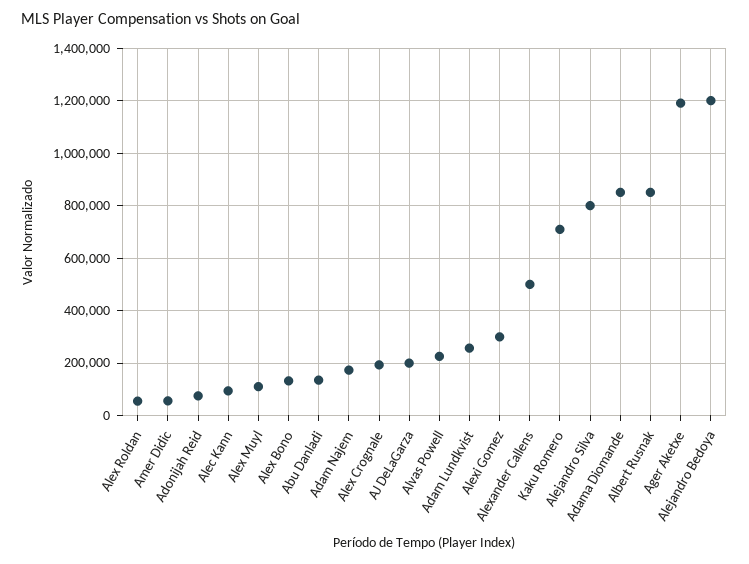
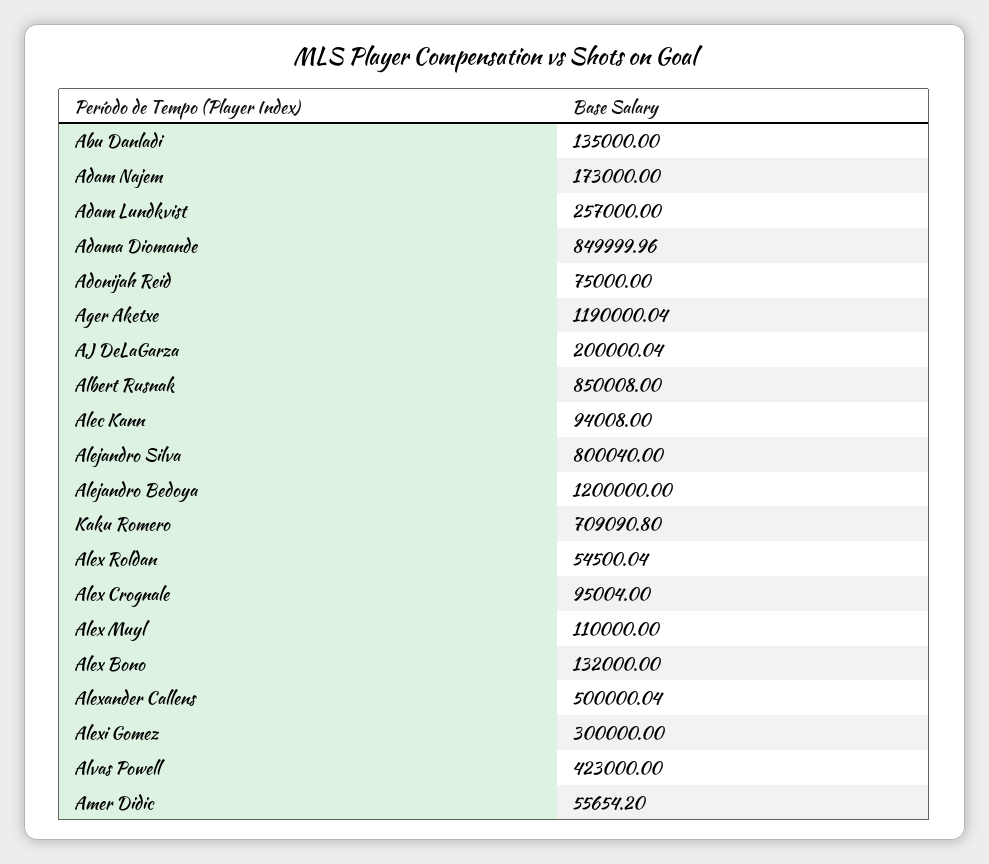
  {
    "Alex Roldan": 54500.04,
    "Amer Didic": 55654.2,
    "Adonijah Reid": 75000,
    "Alec Kann": 94008,
    "Alex Muyl": 110000,
    "Alex Bono": 132000,
    "Abu Danladi": 135000,
    "Adam Najem": 173000,
-   "Alex Crognale": 200000,
+   "Alex Crognale": 95004,
    "AJ DeLaGarza": 200000.04,
-   "Alvas Powell": 225000,
+   "Alvas Powell": 423000,
    "Adam Lundkvist": 257000,
    "Alexi Gomez": 300000,
    "Alexander Callens": 500000.04,
    "Kaku Romero": 709090.8,
    "Alejandro Silva": 800040,
    "Adama Diomande": 849999.96,
    "Albert Rusnak": 850008,
    "Ager Aketxe": 1190000.04,
    "Alejandro Bedoya": 1200000
  }

